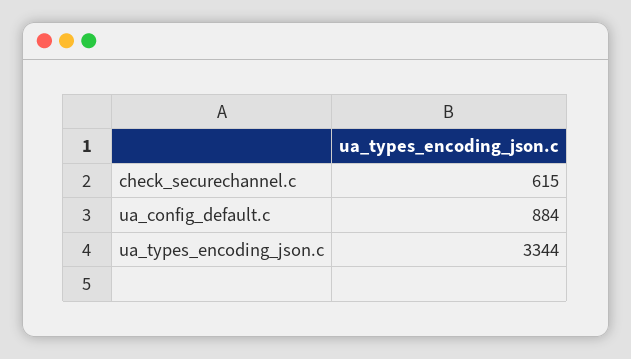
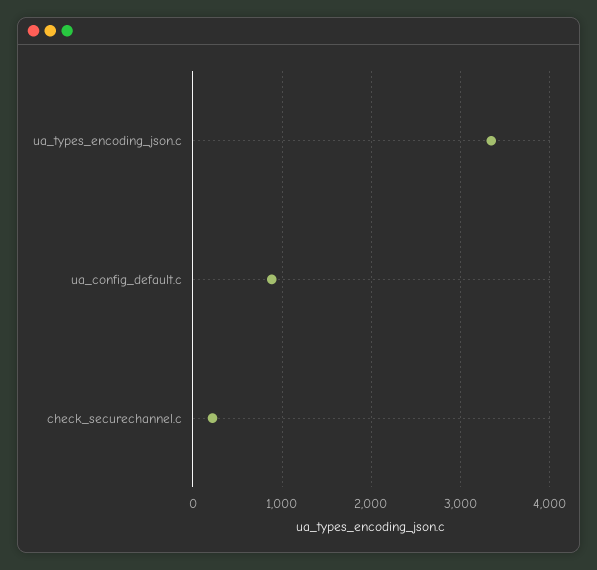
  {
-   "check_securechannel.c": 615,
+   "check_securechannel.c": 200,
    "ua_config_default.c": 884,
    "ua_types_encoding_json.c": 3344
  }

